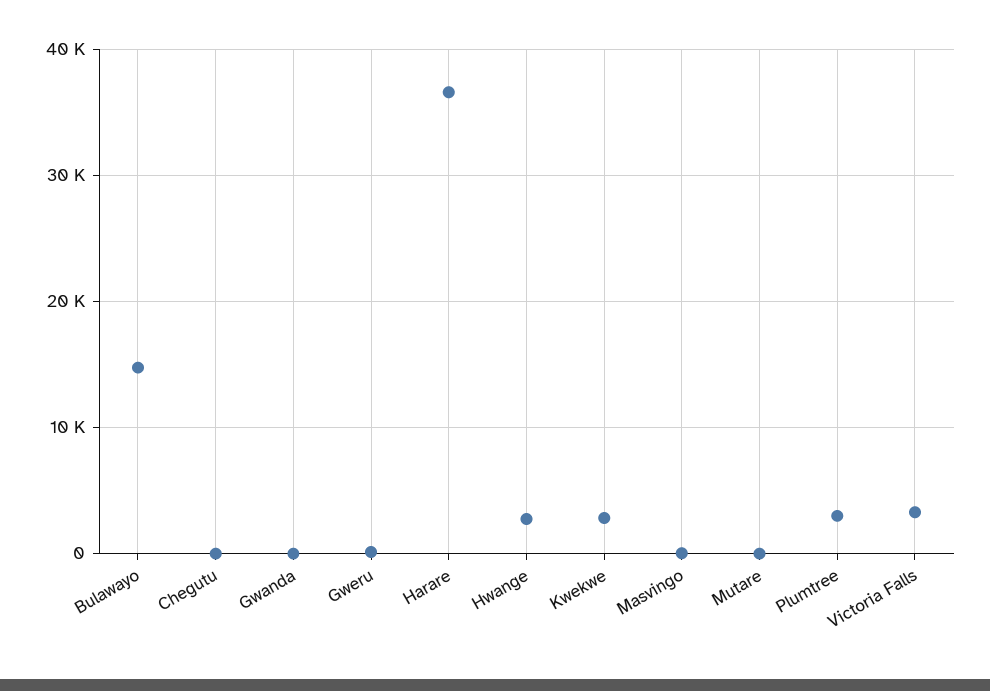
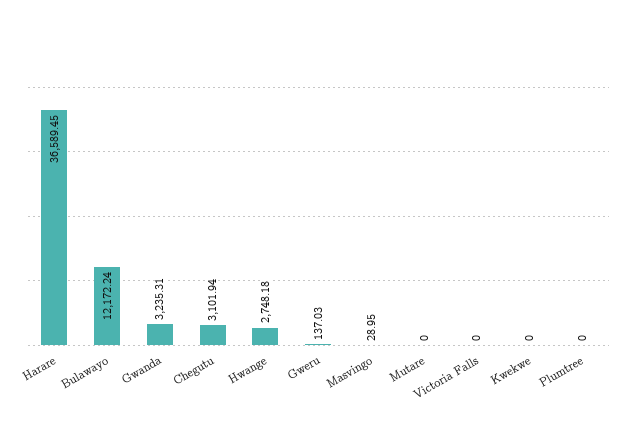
  {
-   "Bulawayo": 15000,
+   "Bulawayo": 12172.24,
-   "Chegutu": 0,
+   "Chegutu": 3101.94,
-   "Gwanda": 0,
+   "Gwanda": 3235.31,
    "Gweru": 137.03,
    "Harare": 36589.45,
    "Hwange": 2748.18,
-   "Kwekwe": 3000,
+   "Kwekwe": 0,
    "Masvingo": 28.95,
    "Mutare": 0,
-   "Plumtree": 3000,
+   "Plumtree": 0,
-   "Victoria Falls": 3000
+   "Victoria Falls": 0
  }

